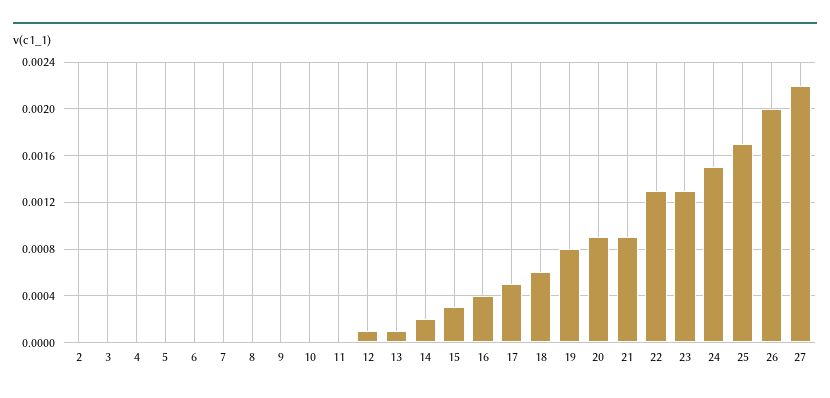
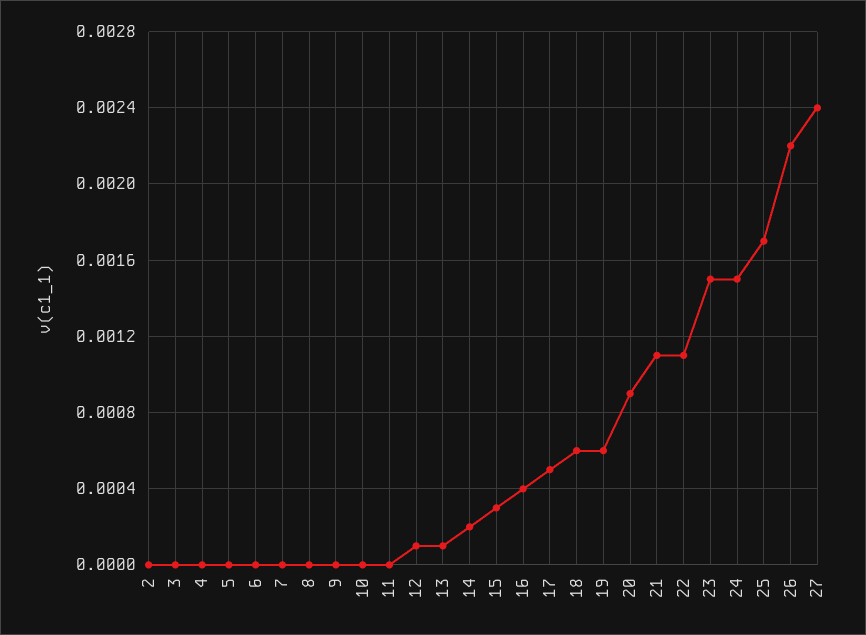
  {
    "2": 0,
    "3": 0,
    "4": 0,
    "5": 0,
    "6": 0,
    "7": 0,
    "8": 0,
    "9": 0,
    "10": 0,
    "11": 0,
    "12": 0.0001,
    "13": 0.0001,
    "14": 0.0002,
    "15": 0.0003,
    "16": 0.0004,
    "17": 0.0005,
    "18": 0.0006,
-   "19": 0.0008,
+   "19": 0.0006,
    "20": 0.0009,
-   "21": 0.0009,
+   "21": 0.0011,
-   "22": 0.0013,
+   "22": 0.0011,
-   "23": 0.0013,
+   "23": 0.0015,
    "24": 0.0015,
    "25": 0.0017,
-   "26": 0.002,
+   "26": 0.0022,
-   "27": 0.0022
+   "27": 0.0024
  }

